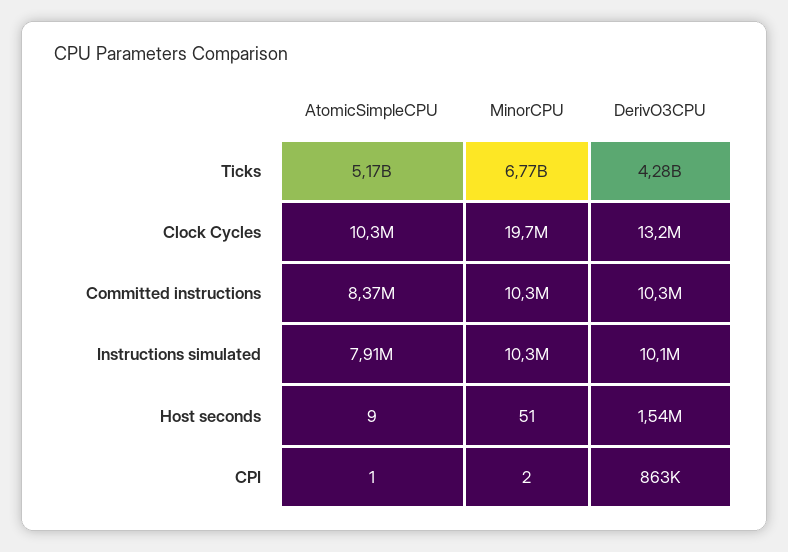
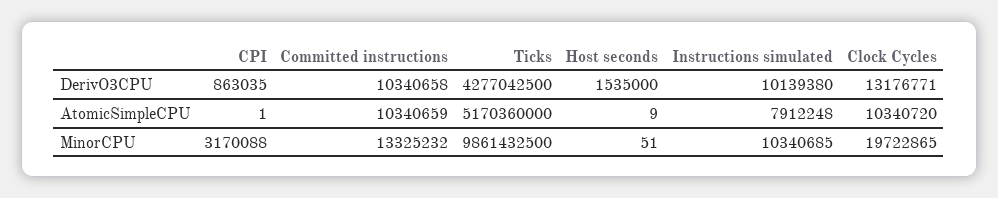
  {
    "AtomicSimpleCPU": {
      "Ticks": 5170360000,
      "Clock Cycles": 10340720,
-     "Committed instructions": 8370000,
+     "Committed instructions": 10340659,
      "Instructions simulated": 7912248,
      "Host seconds": 9,
      "CPI": 1
    },
    "MinorCPU": {
-     "Ticks": 6770000000,
+     "Ticks": 9861432500,
      "Clock Cycles": 19722865,
-     "Committed instructions": 10300000,
+     "Committed instructions": 13325232,
      "Instructions simulated": 10340685,
      "Host seconds": 51,
-     "CPI": 2
+     "CPI": 3170088
    },
    "DerivO3CPU": {
      "Ticks": 4277042500,
      "Clock Cycles": 13176771,
      "Committed instructions": 10340658,
      "Instructions simulated": 10139380,
      "Host seconds": 1535000,
      "CPI": 863035
    }
  }

